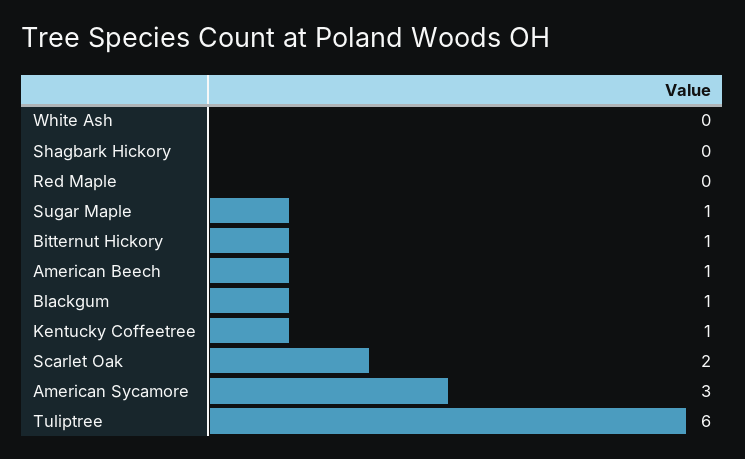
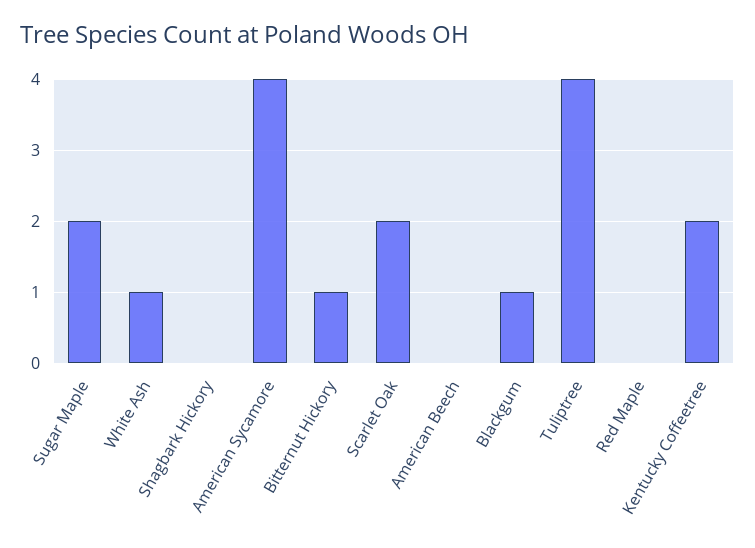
  {
-   "White Ash": 0,
+   "White Ash": 1,
    "Shagbark Hickory": 0,
    "Red Maple": 0,
-   "Sugar Maple": 1,
+   "Sugar Maple": 2,
    "Bitternut Hickory": 1,
-   "American Beech": 1,
+   "American Beech": 0,
    "Blackgum": 1,
-   "Kentucky Coffeetree": 1,
+   "Kentucky Coffeetree": 2,
    "Scarlet Oak": 2,
-   "American Sycamore": 3,
+   "American Sycamore": 4,
-   "Tuliptree": 6
+   "Tuliptree": 4
  }

